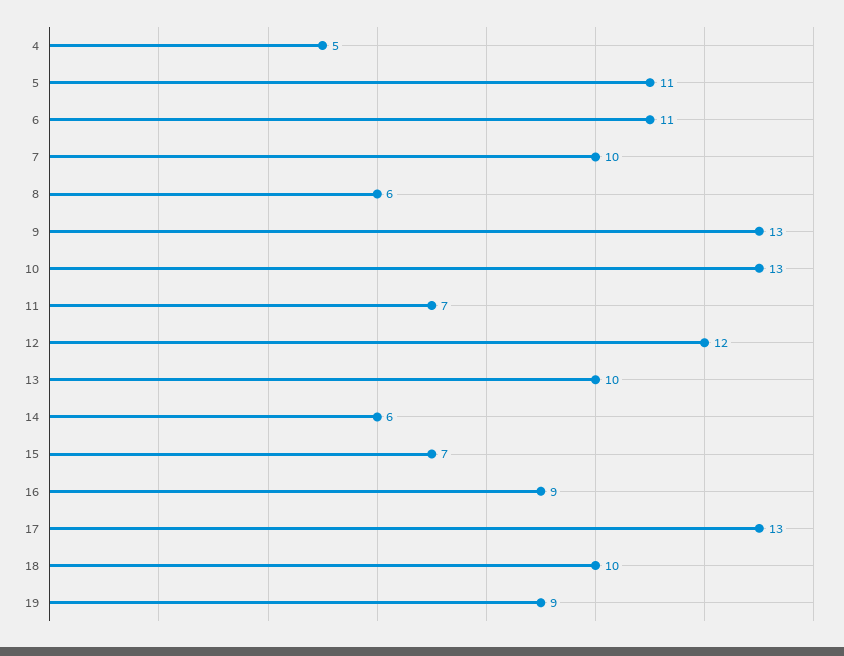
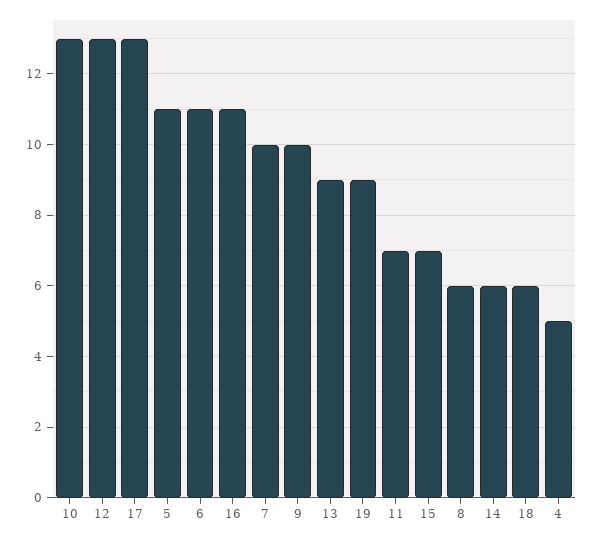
  {
    "4": 5,
    "5": 11,
    "6": 11,
    "7": 10,
    "8": 6,
-   "9": 13,
+   "9": 10,
    "10": 13,
    "11": 7,
-   "12": 12,
+   "12": 13,
-   "13": 10,
+   "13": 9,
    "14": 6,
    "15": 7,
-   "16": 9,
+   "16": 11,
    "17": 13,
-   "18": 10,
+   "18": 6,
    "19": 9
  }

